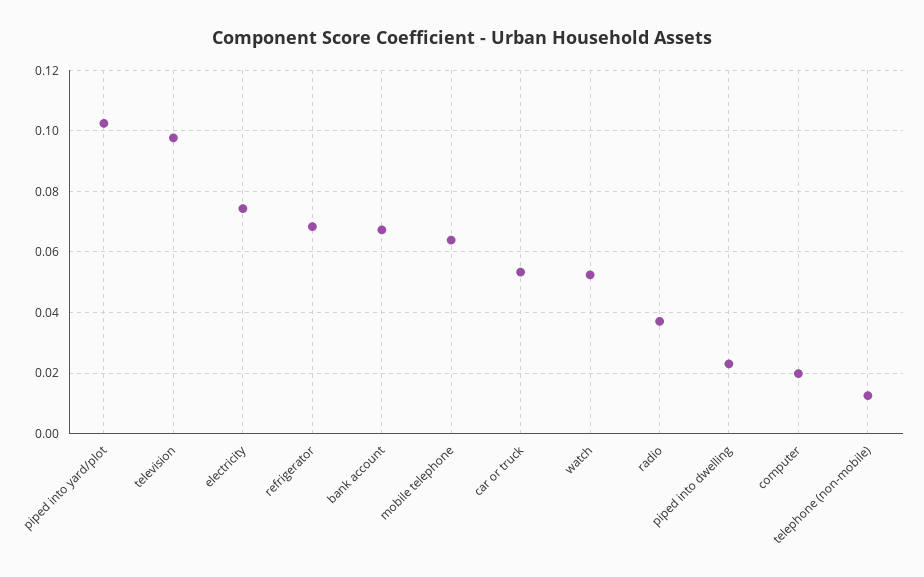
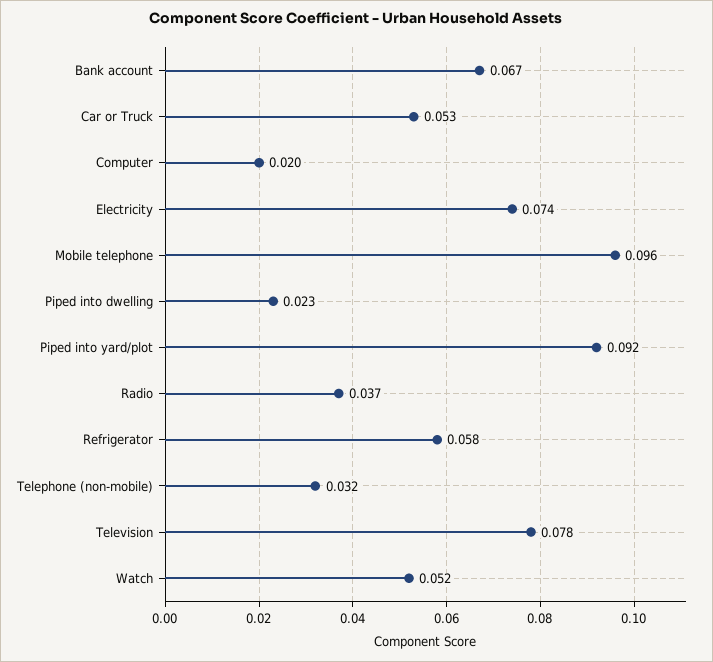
  {
-   "piped into yard/plot": 0.102,
+   "piped into yard/plot": 0.092,
-   "television": 0.098,
+   "television": 0.078,
    "electricity": 0.074,
-   "refrigerator": 0.068,
+   "refrigerator": 0.058,
    "bank account": 0.067,
-   "mobile telephone": 0.064,
+   "mobile telephone": 0.096,
    "car or truck": 0.053,
    "watch": 0.052,
    "radio": 0.037,
    "piped into dwelling": 0.023,
    "computer": 0.02,
-   "telephone (non-mobile)": 0.012
+   "telephone (non-mobile)": 0.032
  }

